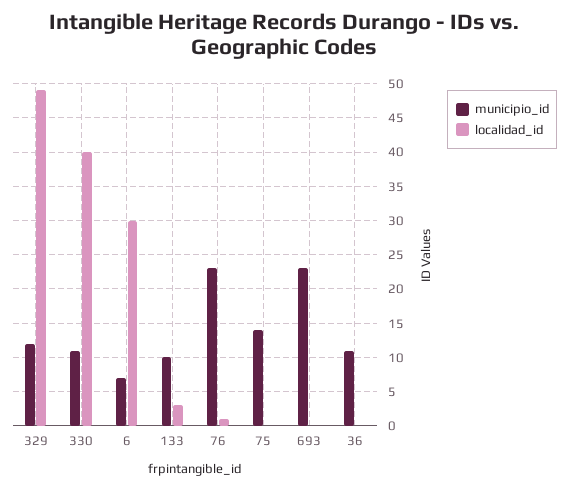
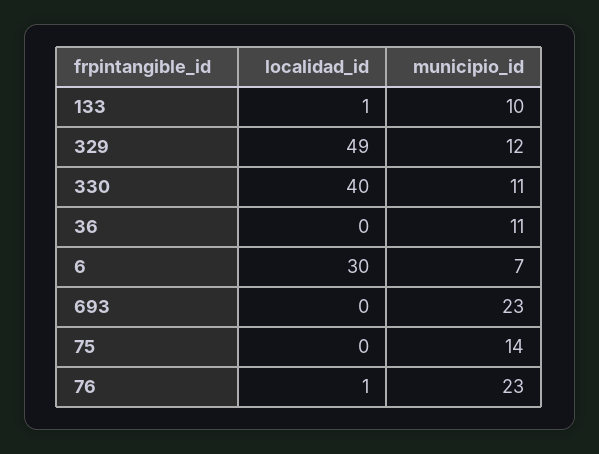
  {
    "municipio_id": {
      "329": 12,
      "330": 11,
      "6": 7,
      "133": 10,
      "76": 23,
      "75": 14,
      "693": 23,
      "36": 11
    },
    "localidad_id": {
      "329": 49,
      "330": 40,
      "6": 30,
-     "133": 3,
+     "133": 1,
      "76": 1,
      "75": 0,
      "693": 0,
      "36": 0
    }
  }

